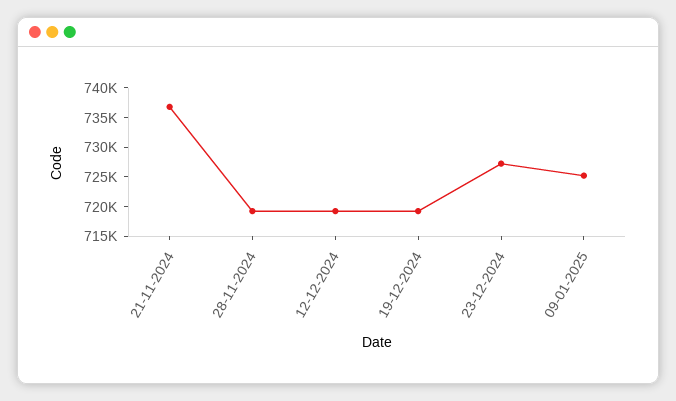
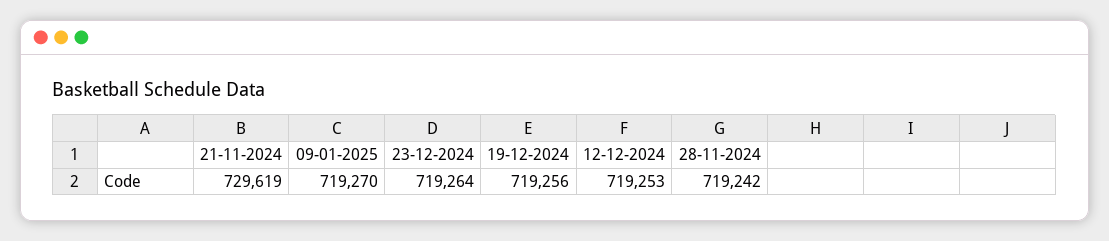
  {
-   "21-11-2024": 737500,
+   "21-11-2024": 729619,
    "28-11-2024": 719242,
    "12-12-2024": 719253,
    "19-12-2024": 719256,
-   "23-12-2024": 727500,
+   "23-12-2024": 719264,
-   "09-01-2025": 725000
+   "09-01-2025": 719270
  }

